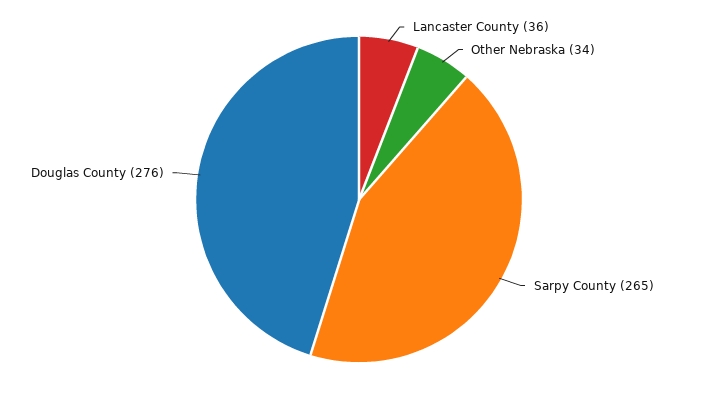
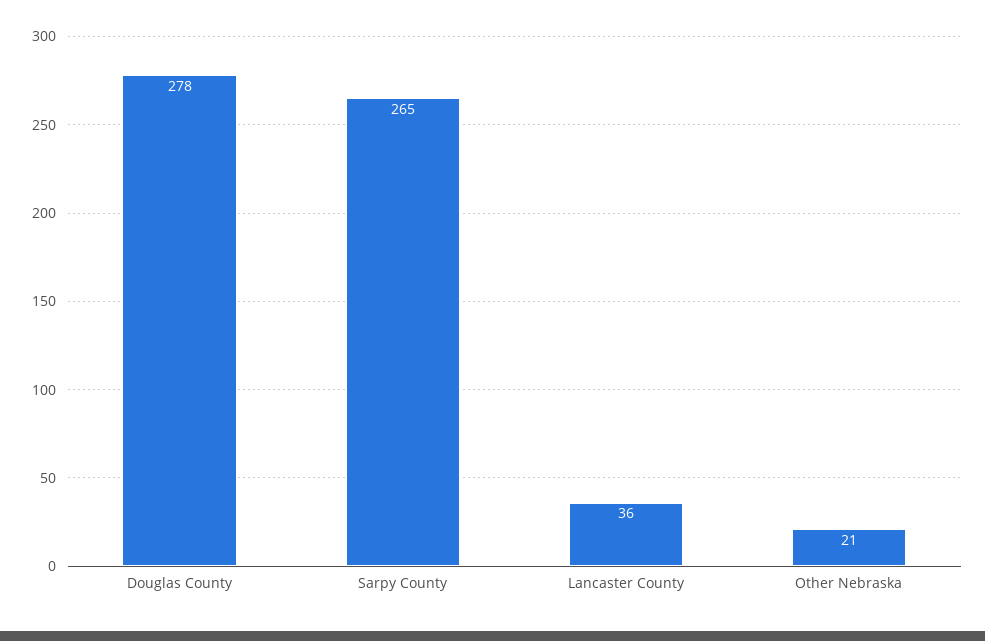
  {
    "Lancaster County": 36,
-   "Other Nebraska": 34,
+   "Other Nebraska": 21,
    "Sarpy County": 265,
-   "Douglas County": 276
+   "Douglas County": 278
  }

